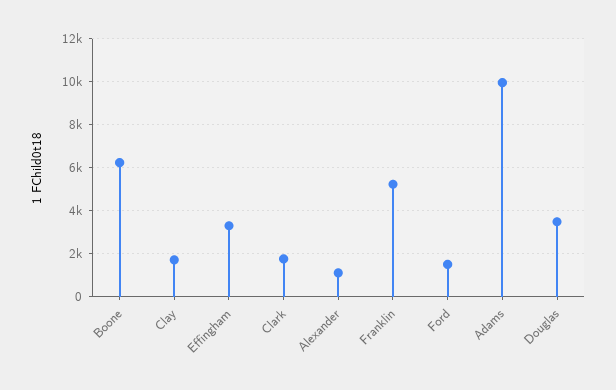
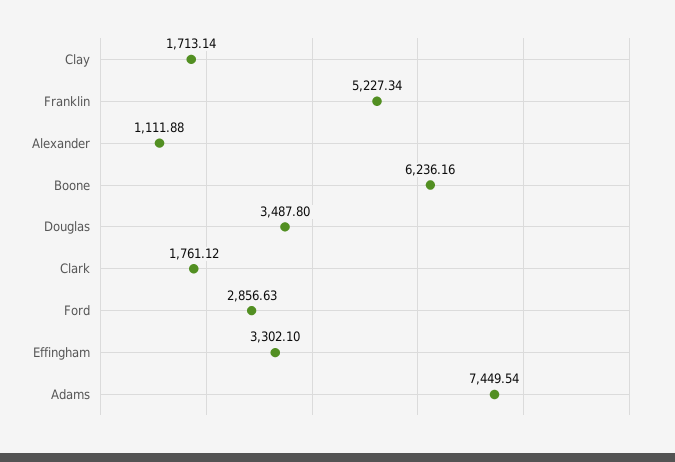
  {
    "Boone": 6236.16,
    "Clay": 1713.14,
    "Effingham": 3302.1,
    "Clark": 1761.12,
    "Alexander": 1111.88,
    "Franklin": 5227.34,
-   "Ford": 1500,
+   "Ford": 2856.63,
-   "Adams": 10000,
+   "Adams": 7449.54,
    "Douglas": 3487.8
  }

